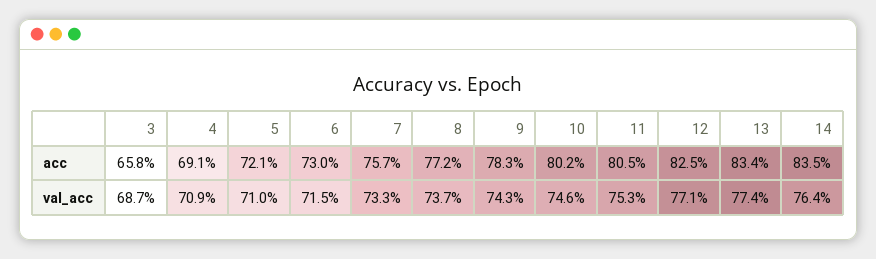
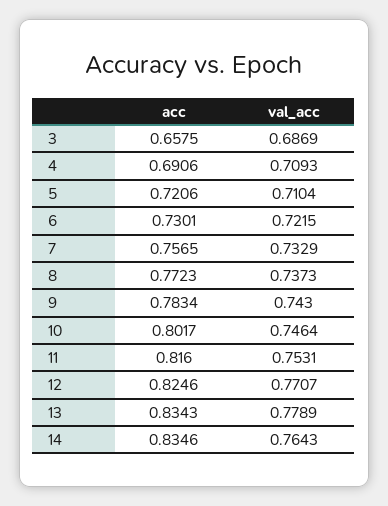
  {
    "3": {
      "acc": 0.6575,
      "val_acc": 0.6869
    },
    "4": {
      "acc": 0.6906,
      "val_acc": 0.7093
    },
    "5": {
      "acc": 0.7206,
      "val_acc": 0.7104
    },
    "6": {
      "acc": 0.7301,
-     "val_acc": 0.715
+     "val_acc": 0.7215
    },
    "7": {
      "acc": 0.7565,
      "val_acc": 0.7329
    },
    "8": {
      "acc": 0.7723,
      "val_acc": 0.7373
    },
    "9": {
      "acc": 0.7834,
      "val_acc": 0.743
    },
    "10": {
      "acc": 0.8017,
      "val_acc": 0.7464
    },
    "11": {
-     "acc": 0.805,
+     "acc": 0.816,
      "val_acc": 0.7531
    },
    "12": {
      "acc": 0.8246,
      "val_acc": 0.7707
    },
    "13": {
      "acc": 0.8343,
-     "val_acc": 0.774
+     "val_acc": 0.7789
    },
    "14": {
      "acc": 0.8346,
      "val_acc": 0.7643
    }
  }

